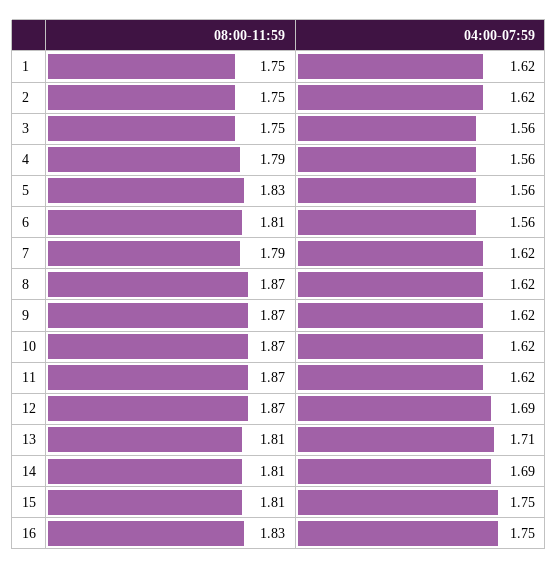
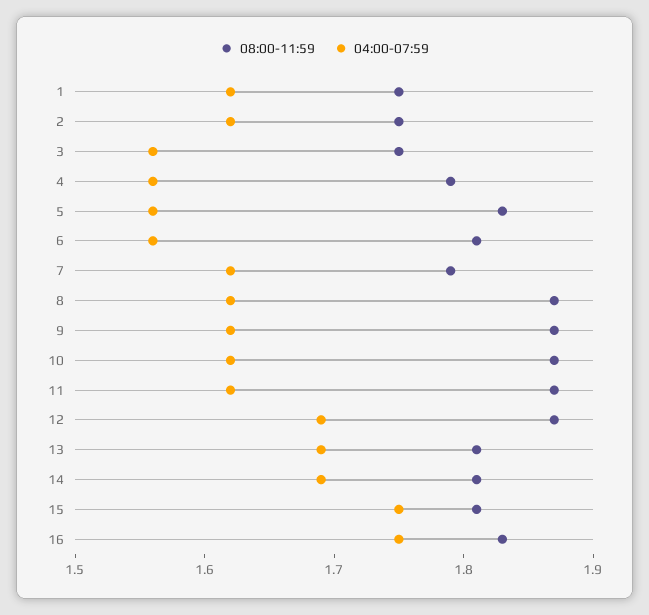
  {
    "08:00-11:59": {
      "1": 1.75,
      "2": 1.75,
      "3": 1.75,
      "4": 1.79,
      "5": 1.83,
      "6": 1.81,
      "7": 1.79,
      "8": 1.87,
      "9": 1.87,
      "10": 1.87,
      "11": 1.87,
      "12": 1.87,
      "13": 1.81,
      "14": 1.81,
      "15": 1.81,
      "16": 1.83
    },
    "04:00-07:59": {
      "1": 1.62,
      "2": 1.62,
      "3": 1.56,
      "4": 1.56,
      "5": 1.56,
      "6": 1.56,
      "7": 1.62,
      "8": 1.62,
      "9": 1.62,
      "10": 1.62,
      "11": 1.62,
      "12": 1.69,
-     "13": 1.71,
+     "13": 1.69,
      "14": 1.69,
      "15": 1.75,
      "16": 1.75
    }
  }

